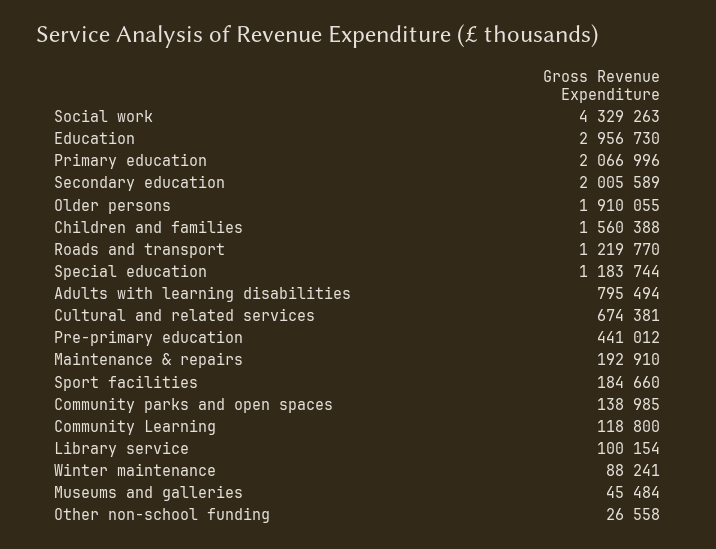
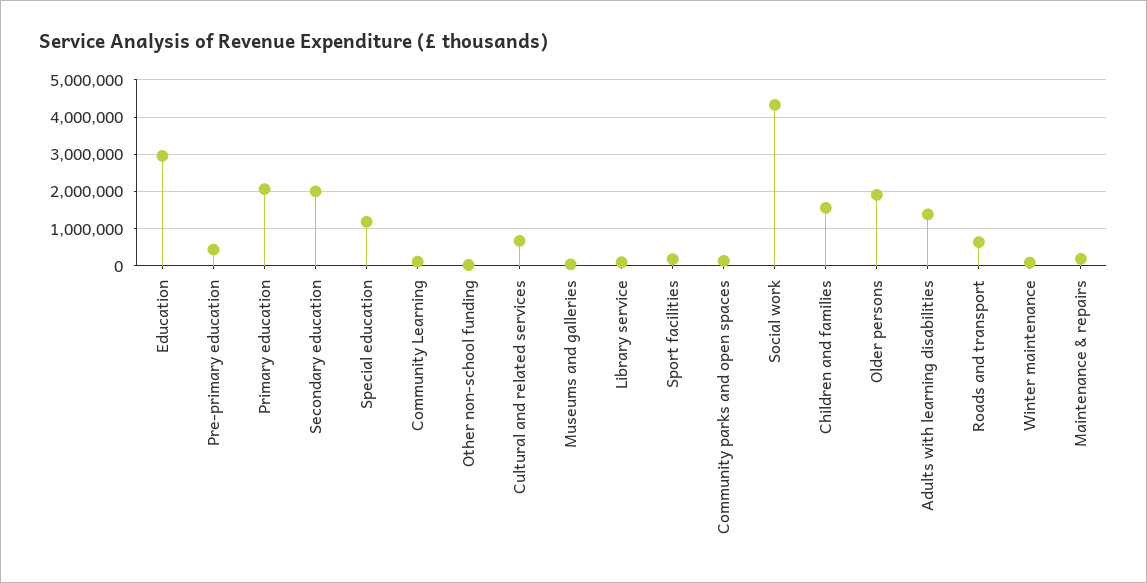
  {
    "Social work": 4329263,
    "Education": 2956730,
    "Primary education": 2066996,
    "Secondary education": 2005589,
    "Older persons": 1910055,
    "Children and families": 1560388,
-   "Roads and transport": 1219770,
+   "Roads and transport": 600000,
    "Special education": 1183744,
-   "Adults with learning disabilities": 795494,
+   "Adults with learning disabilities": 1400000,
    "Cultural and related services": 674381,
    "Pre-primary education": 441012,
    "Maintenance & repairs": 192910,
    "Sport facilities": 184660,
    "Community parks and open spaces": 138985,
    "Community Learning": 118800,
    "Library service": 100154,
    "Winter maintenance": 88241,
    "Museums and galleries": 45484,
    "Other non-school funding": 26558
  }

